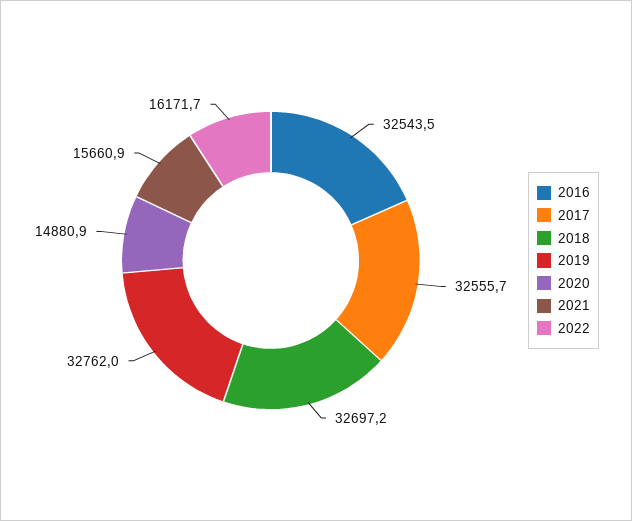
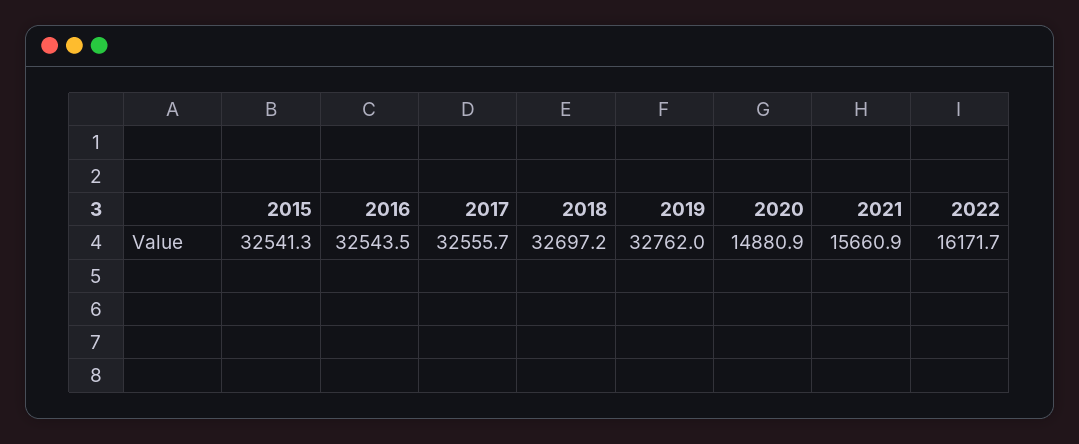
  {
    "2016": 32543.5,
    "2017": 32555.7,
    "2018": 32697.2,
    "2019": 32762,
    "2020": 14880.9,
    "2021": 15660.9,
-   "2022": 16171.7
+   "2022": 16171.7,
+   "2015": 32541.3
  }

